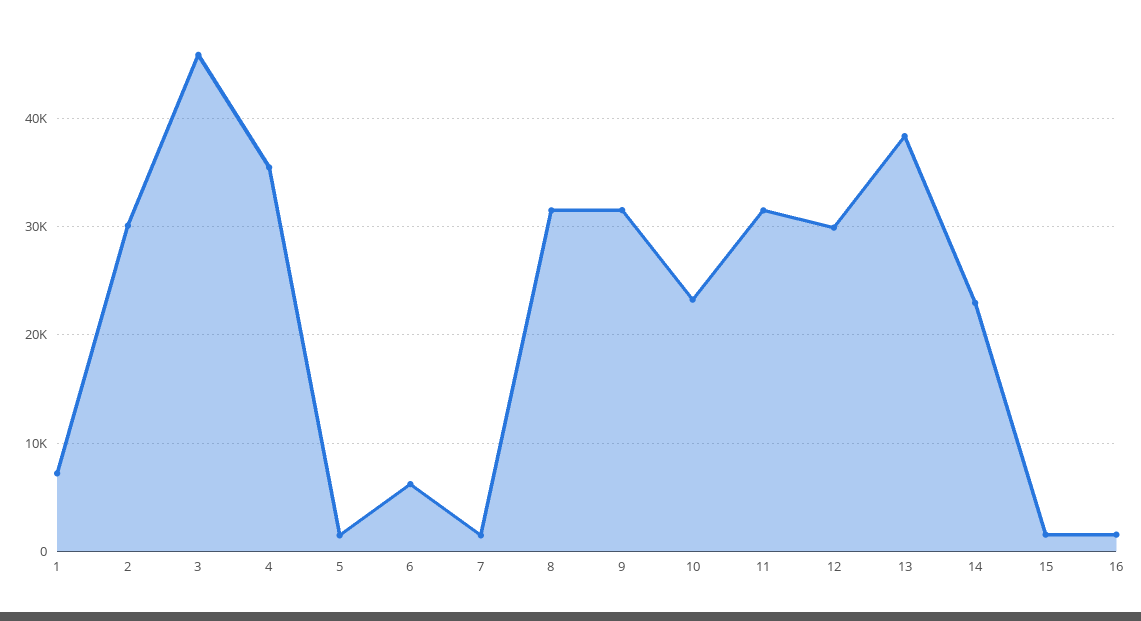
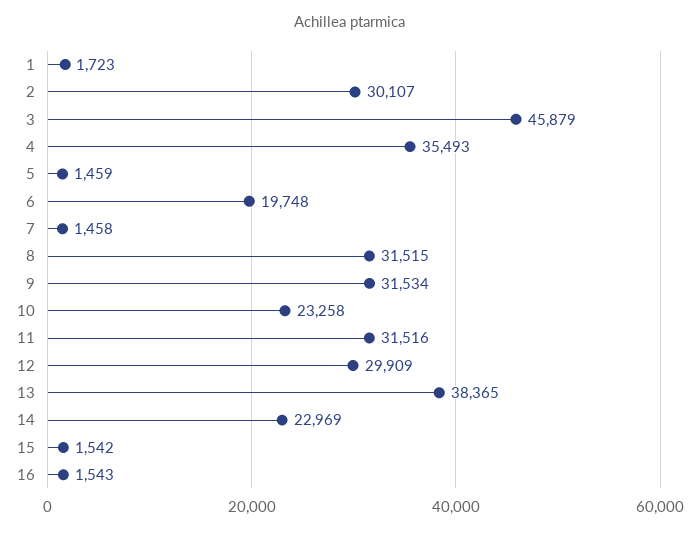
  {
-   "1": 7000,
+   "1": 1723,
    "2": 30107,
    "3": 45879,
    "4": 35493,
    "5": 1459,
-   "6": 6000,
+   "6": 19748,
    "7": 1458,
    "8": 31515,
    "9": 31534,
    "10": 23258,
    "11": 31516,
    "12": 29909,
    "13": 38365,
    "14": 22969,
    "15": 1542,
    "16": 1543
  }

